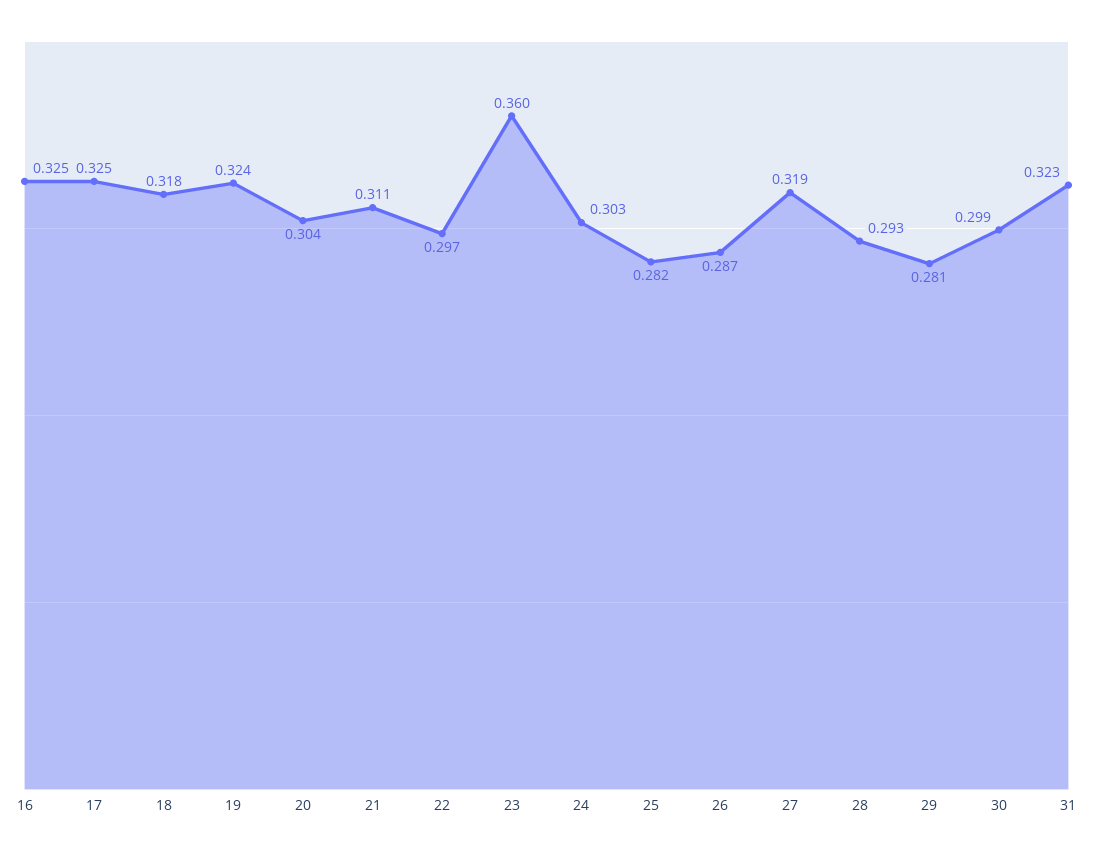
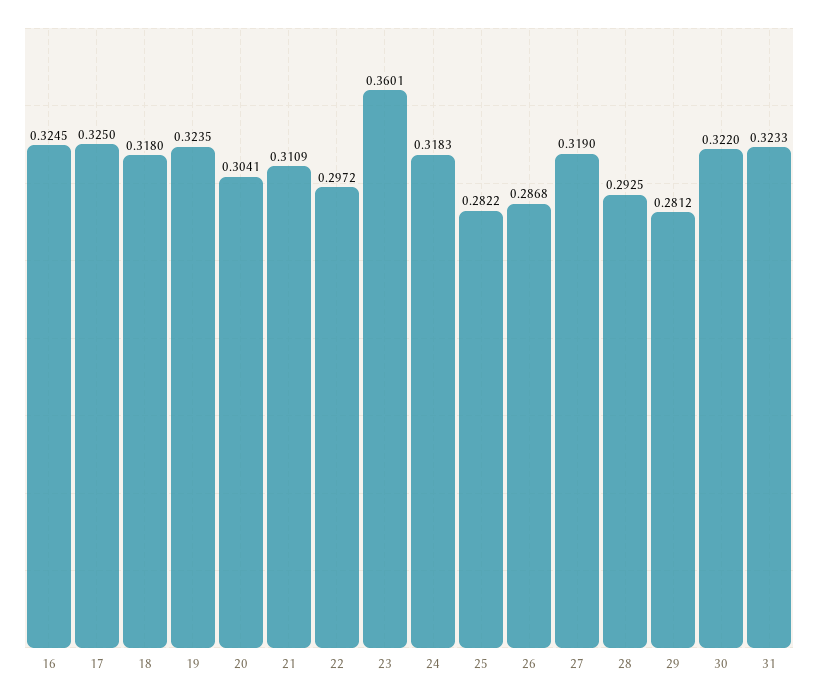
  {
    "16": 0.3245,
    "17": 0.325,
    "18": 0.318,
    "19": 0.3235,
    "20": 0.3041,
    "21": 0.3109,
    "22": 0.2972,
    "23": 0.3601,
-   "24": 0.303,
+   "24": 0.3183,
    "25": 0.2822,
    "26": 0.2868,
    "27": 0.319,
    "28": 0.2925,
    "29": 0.2812,
-   "30": 0.299,
+   "30": 0.322,
    "31": 0.3233
  }

